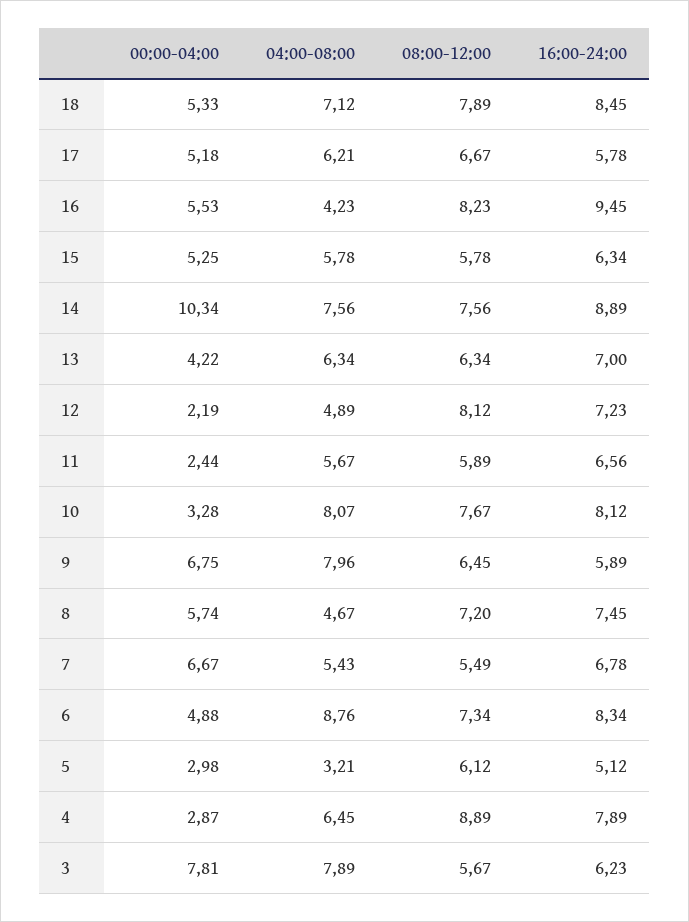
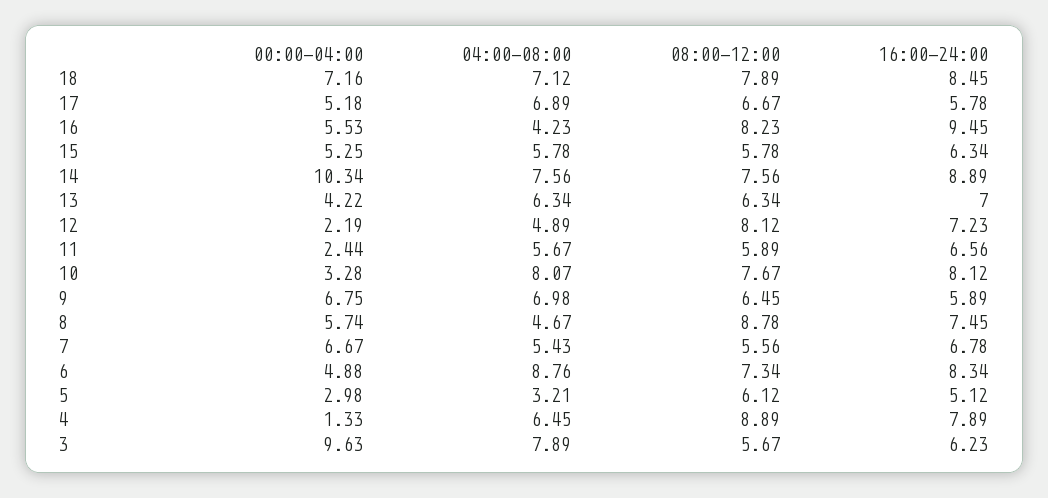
  {
    "00:00-04:00": {
-     "18": 5.33,
+     "18": 7.16,
      "17": 5.18,
      "16": 5.53,
      "15": 5.25,
      "14": 10.34,
      "13": 4.22,
      "12": 2.19,
      "11": 2.44,
      "10": 3.28,
      "9": 6.75,
      "8": 5.74,
      "7": 6.67,
      "6": 4.88,
      "5": 2.98,
-     "4": 2.87,
+     "4": 1.33,
-     "3": 7.81
+     "3": 9.63
    },
    "04:00-08:00": {
      "18": 7.12,
-     "17": 6.21,
+     "17": 6.89,
      "16": 4.23,
      "15": 5.78,
      "14": 7.56,
      "13": 6.34,
      "12": 4.89,
      "11": 5.67,
      "10": 8.07,
-     "9": 7.96,
+     "9": 6.98,
      "8": 4.67,
      "7": 5.43,
      "6": 8.76,
      "5": 3.21,
      "4": 6.45,
      "3": 7.89
    },
    "08:00-12:00": {
      "18": 7.89,
      "17": 6.67,
      "16": 8.23,
      "15": 5.78,
      "14": 7.56,
      "13": 6.34,
      "12": 8.12,
      "11": 5.89,
      "10": 7.67,
      "9": 6.45,
-     "8": 7.2,
+     "8": 8.78,
-     "7": 5.49,
+     "7": 5.56,
      "6": 7.34,
      "5": 6.12,
      "4": 8.89,
      "3": 5.67
    },
    "16:00-24:00": {
      "18": 8.45,
      "17": 5.78,
      "16": 9.45,
      "15": 6.34,
      "14": 8.89,
      "13": 7,
      "12": 7.23,
      "11": 6.56,
      "10": 8.12,
      "9": 5.89,
      "8": 7.45,
      "7": 6.78,
      "6": 8.34,
      "5": 5.12,
      "4": 7.89,
      "3": 6.23
    }
  }

